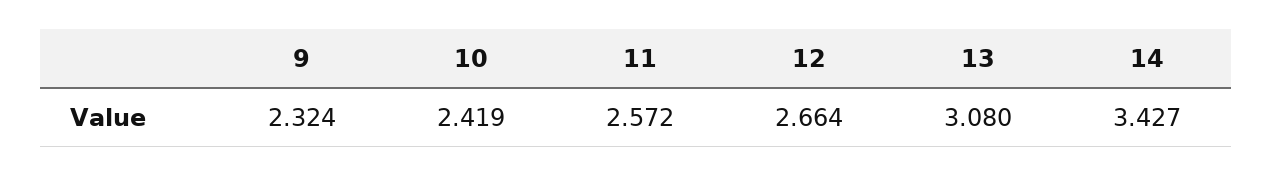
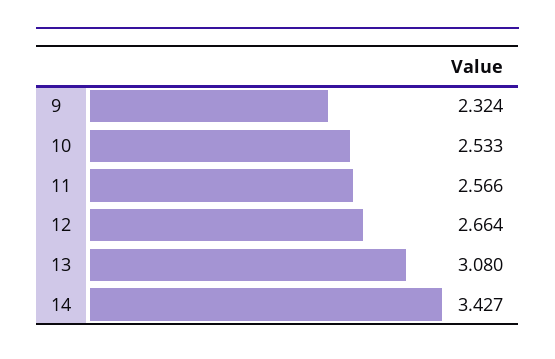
  {
    "9": 2.324,
-   "10": 2.419,
+   "10": 2.533,
-   "11": 2.572,
+   "11": 2.566,
    "12": 2.664,
    "13": 3.08,
    "14": 3.427
  }

